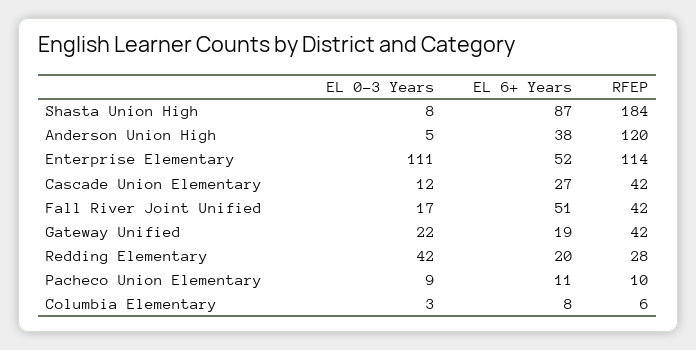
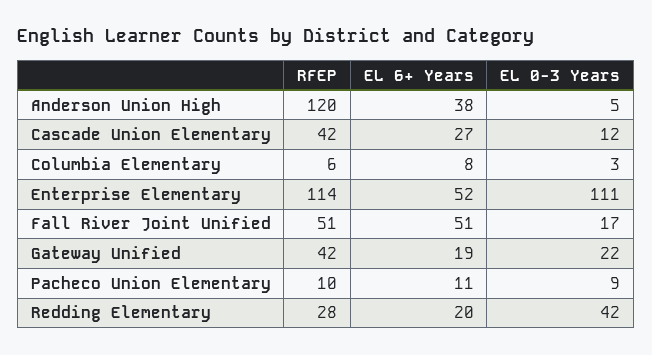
  {
    "EL 0-3 Years": {
-     "Shasta Union High": 8,
      "Anderson Union High": 5,
      "Enterprise Elementary": 111,
      "Cascade Union Elementary": 12,
      "Fall River Joint Unified": 17,
      "Gateway Unified": 22,
      "Redding Elementary": 42,
      "Pacheco Union Elementary": 9,
      "Columbia Elementary": 3
    },
    "EL 6+ Years": {
-     "Shasta Union High": 87,
      "Anderson Union High": 38,
      "Enterprise Elementary": 52,
      "Cascade Union Elementary": 27,
      "Fall River Joint Unified": 51,
      "Gateway Unified": 19,
      "Redding Elementary": 20,
      "Pacheco Union Elementary": 11,
      "Columbia Elementary": 8
    },
    "RFEP": {
-     "Shasta Union High": 184,
      "Anderson Union High": 120,
      "Enterprise Elementary": 114,
      "Cascade Union Elementary": 42,
-     "Fall River Joint Unified": 42,
+     "Fall River Joint Unified": 51,
      "Gateway Unified": 42,
      "Redding Elementary": 28,
      "Pacheco Union Elementary": 10,
      "Columbia Elementary": 6
    }
  }

